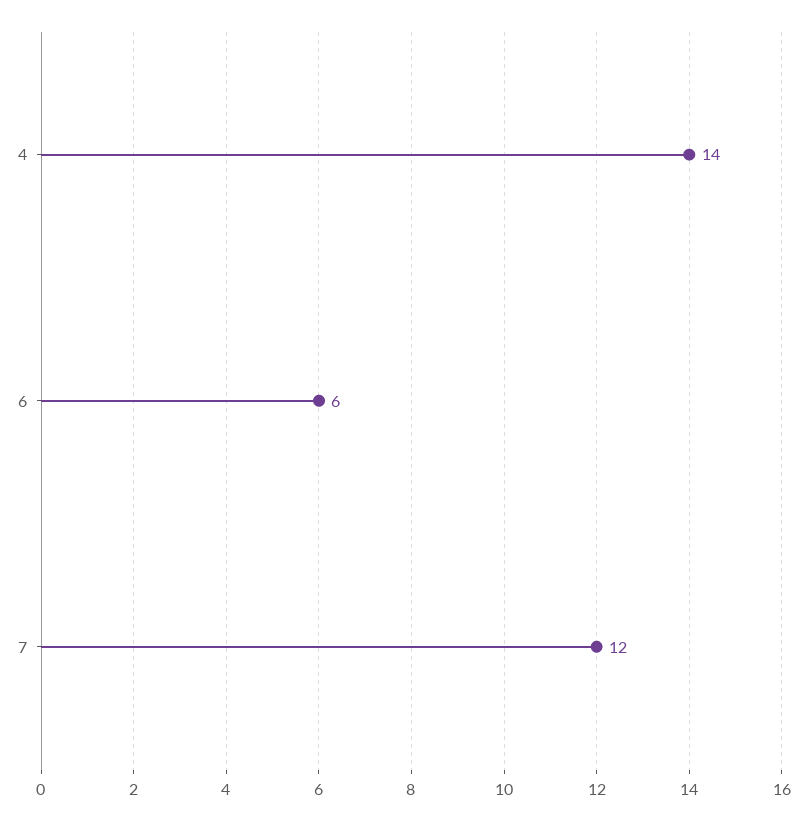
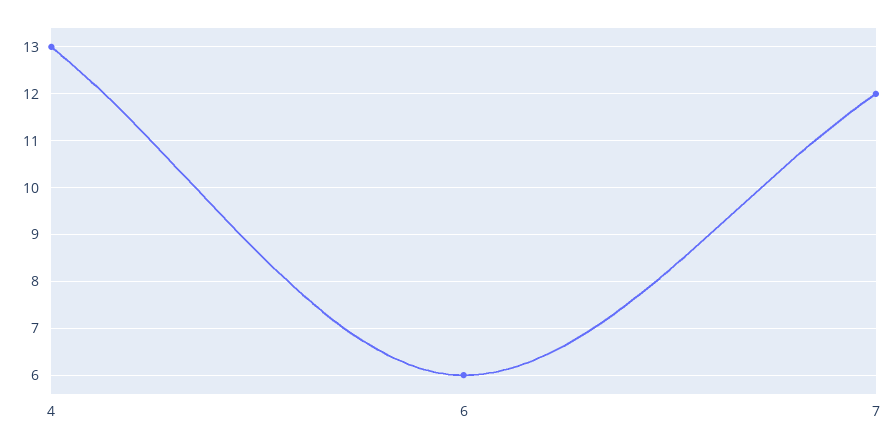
  {
-   "4": 14,
+   "4": 13,
    "6": 6,
    "7": 12
  }

